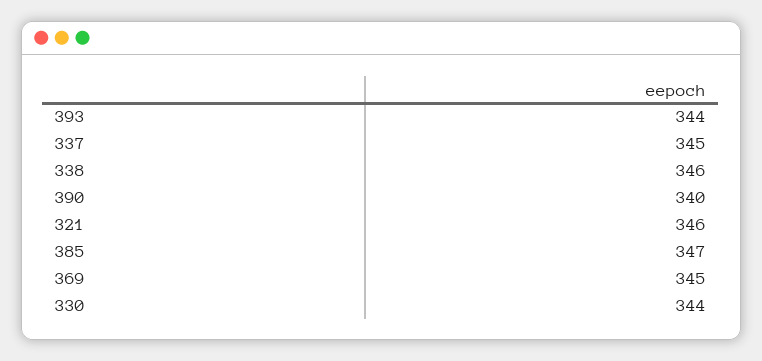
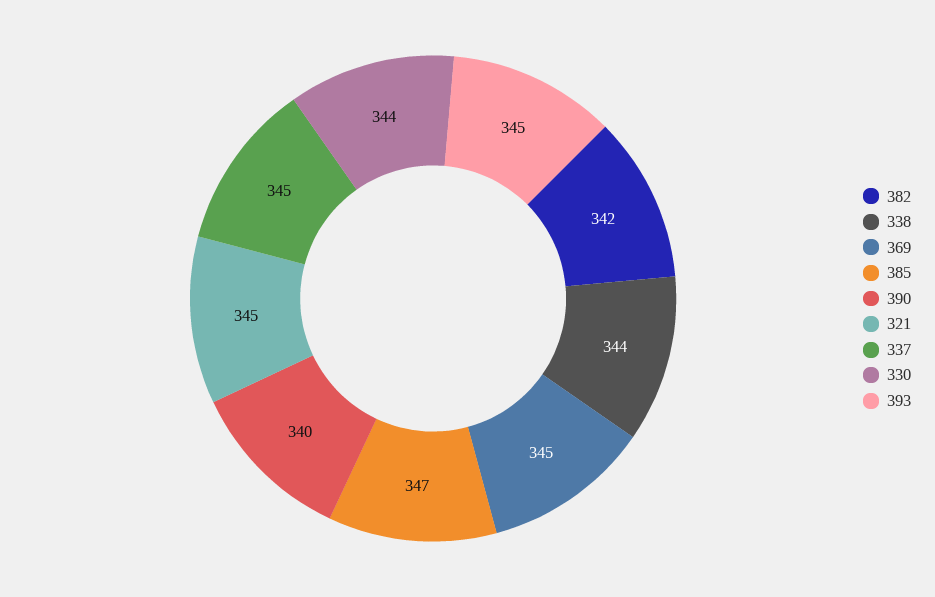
  {
-   "393": 344,
+   "393": 345,
    "337": 345,
-   "338": 346,
+   "338": 344,
    "390": 340,
-   "321": 346,
+   "321": 345,
    "385": 347,
    "369": 345,
-   "330": 344
+   "330": 344,
+   "382": 342
  }

